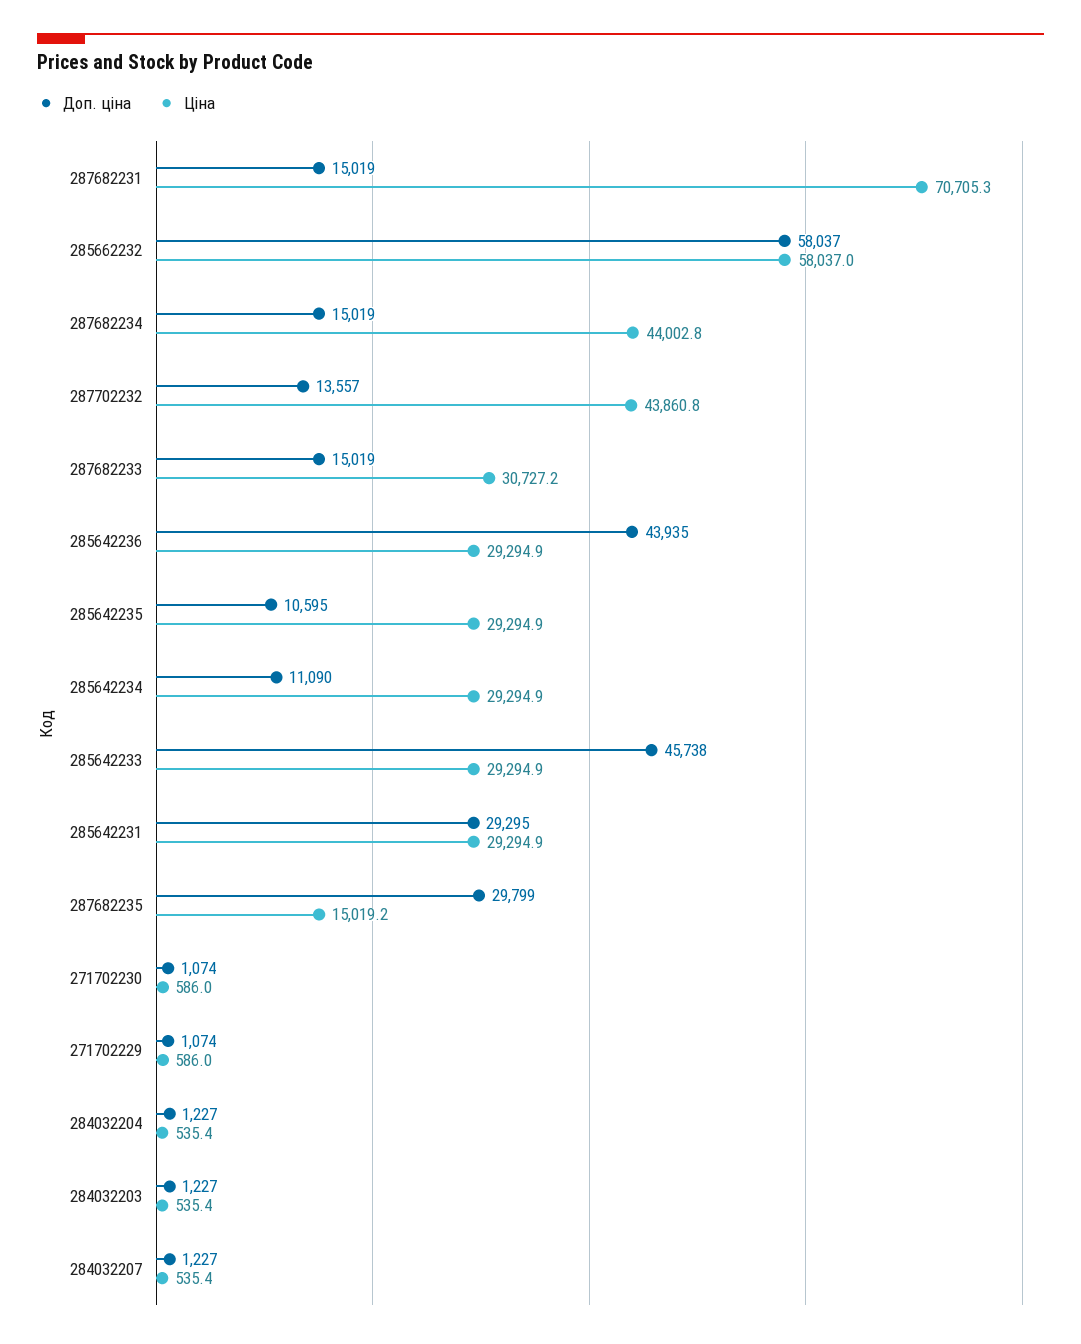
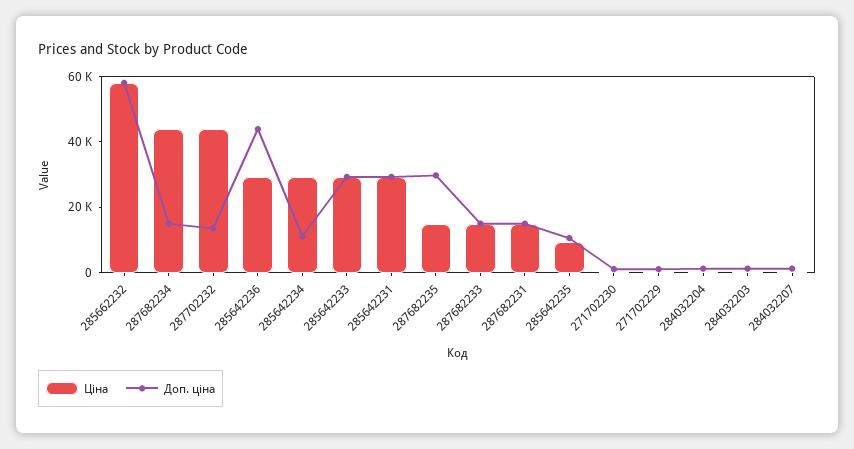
  {
    "Доп. ціна": {
      "287682231": 15019,
      "285662232": 58037,
      "287682234": 15019,
      "287702232": 13557,
      "287682233": 15019,
      "285642236": 43935,
      "285642235": 10595,
      "285642234": 11090,
-     "285642233": 45738,
+     "285642233": 30000,
      "285642231": 29295,
      "287682235": 29799,
      "271702230": 1074,
      "271702229": 1074,
      "284032204": 1227,
      "284032203": 1227,
      "284032207": 1227
    },
    "Ціна": {
-     "287682231": 70705.3,
+     "287682231": 15000,
      "285662232": 58037,
      "287682234": 44002.8,
      "287702232": 43860.8,
-     "287682233": 30727.2,
+     "287682233": 15000,
      "285642236": 29294.9,
-     "285642235": 29294.9,
+     "285642235": 10000,
      "285642234": 29294.9,
      "285642233": 29294.9,
      "285642231": 29294.9,
      "287682235": 15019.2,
      "271702230": 586,
      "271702229": 586,
      "284032204": 535.4,
      "284032203": 535.4,
      "284032207": 535.4
    }
  }

